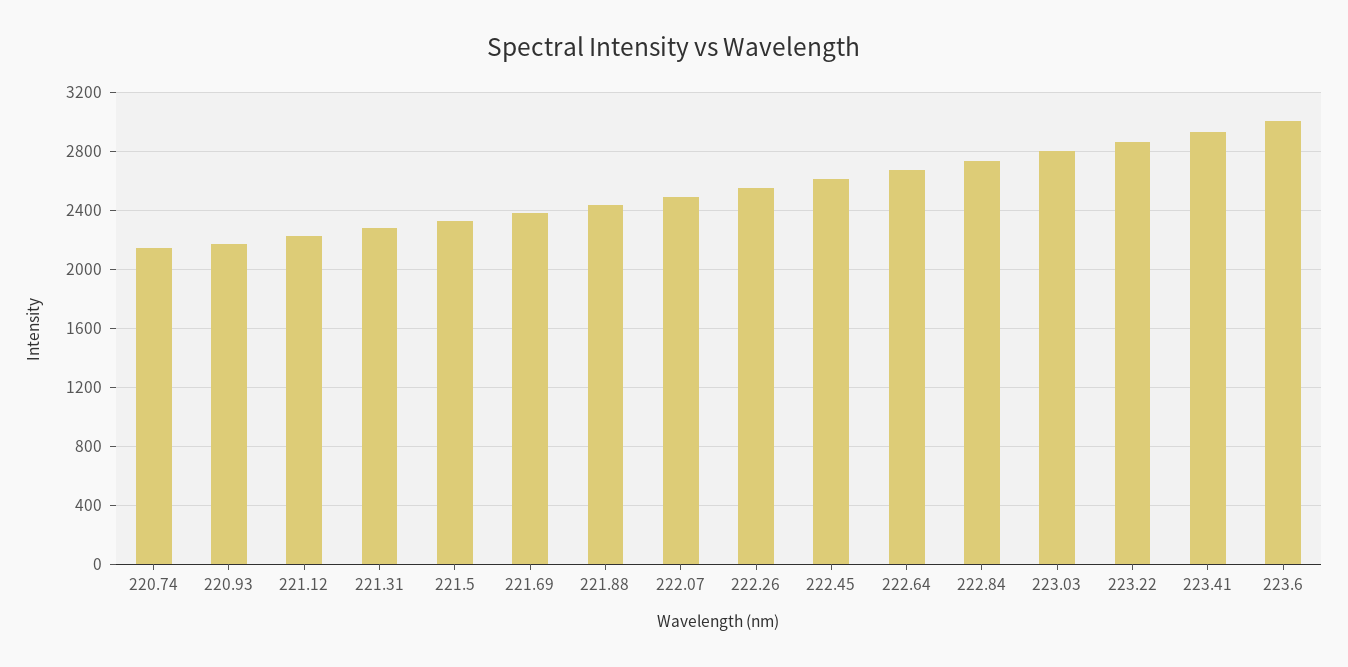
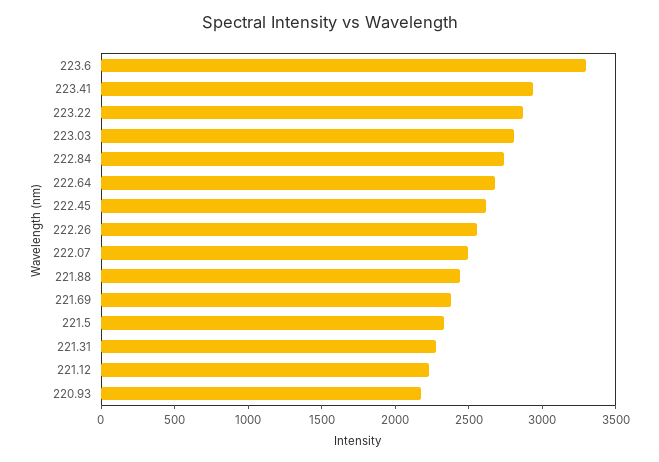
  {
-   "220.74": 2150,
    "220.93": 2200,
    "221.12": 2250,
    "221.31": 2300,
    "221.5": 2350,
    "221.69": 2400,
    "221.88": 2450,
    "222.07": 2500,
    "222.26": 2550,
    "222.45": 2600,
    "222.64": 2700,
    "222.84": 2750,
    "223.03": 2800,
    "223.22": 2850,
    "223.41": 2950,
-   "223.6": 3000
+   "223.6": 3300
  }

